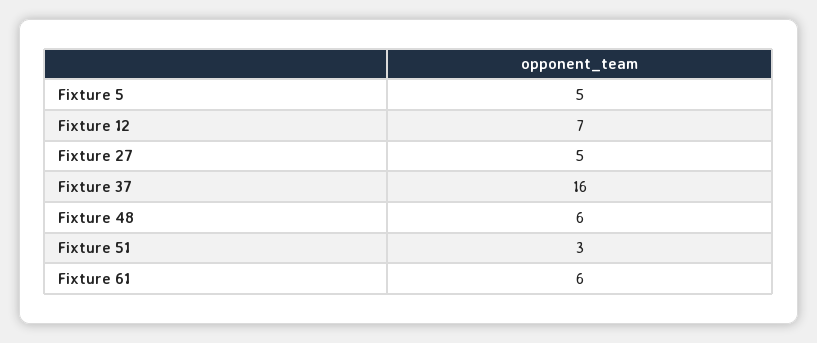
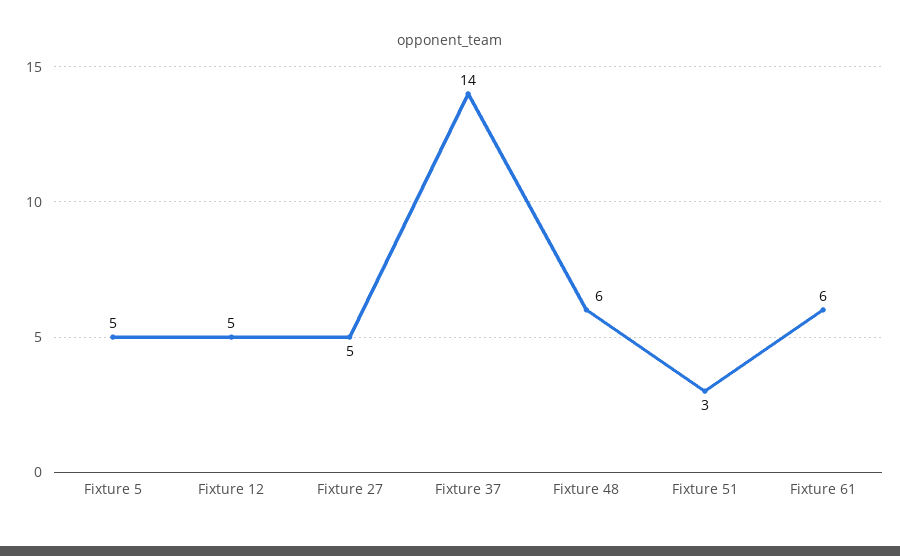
  {
    "Fixture 5": 5,
-   "Fixture 12": 7,
+   "Fixture 12": 5,
    "Fixture 27": 5,
-   "Fixture 37": 16,
+   "Fixture 37": 14,
    "Fixture 48": 6,
    "Fixture 51": 3,
    "Fixture 61": 6
  }

